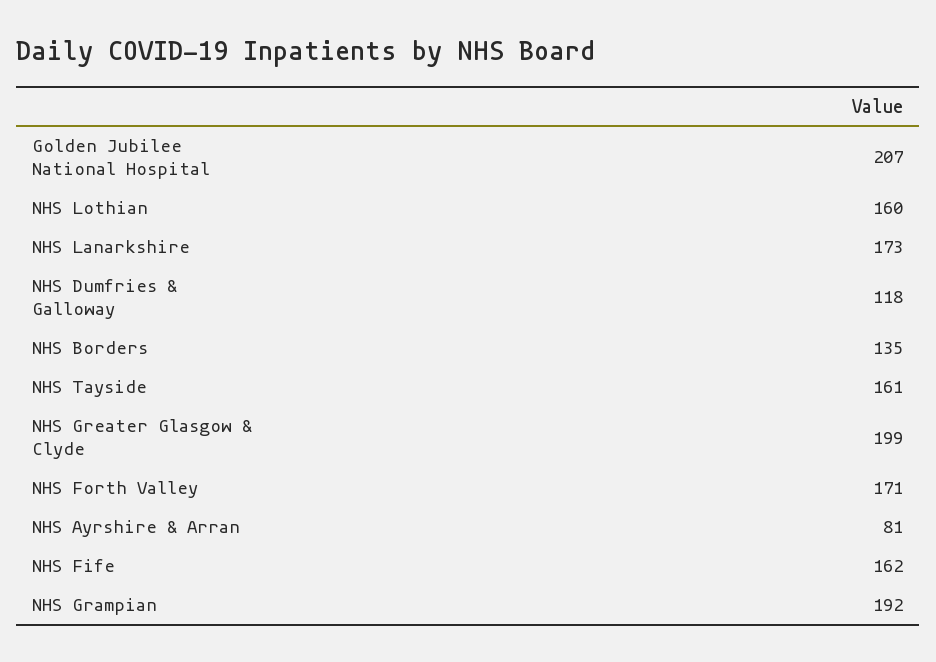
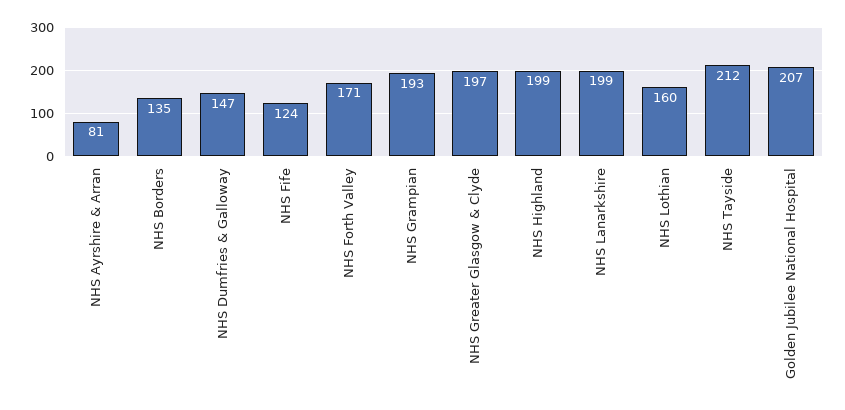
  {
    "Golden Jubilee National Hospital": 207,
    "NHS Lothian": 160,
-   "NHS Lanarkshire": 173,
+   "NHS Lanarkshire": 199,
-   "NHS Dumfries & Galloway": 118,
+   "NHS Dumfries & Galloway": 147,
    "NHS Borders": 135,
-   "NHS Tayside": 161,
+   "NHS Tayside": 212,
-   "NHS Greater Glasgow & Clyde": 199,
+   "NHS Greater Glasgow & Clyde": 197,
    "NHS Forth Valley": 171,
    "NHS Ayrshire & Arran": 81,
-   "NHS Fife": 162,
+   "NHS Fife": 124,
-   "NHS Grampian": 192
+   "NHS Grampian": 193,
+   "NHS Highland": 199
  }

